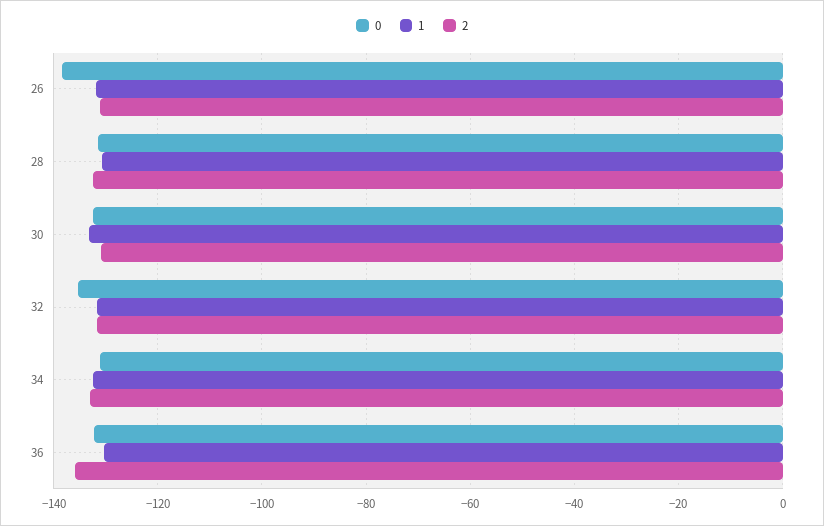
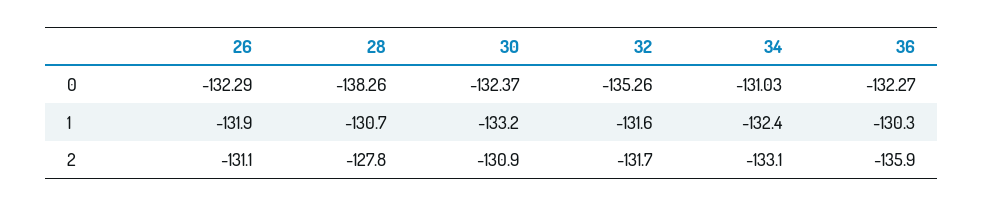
  {
    "0": {
-     "26": -138,
+     "26": -132.29,
-     "28": -132,
+     "28": -138.26,
      "30": -132.37,
      "32": -135.26,
      "34": -131.03,
      "36": -132.27
    },
    "1": {
      "26": -131.9,
      "28": -130.7,
      "30": -133.2,
      "32": -131.6,
      "34": -132.4,
      "36": -130.3
    },
    "2": {
      "26": -131.1,
-     "28": -132,
+     "28": -127.8,
      "30": -130.9,
      "32": -131.7,
      "34": -133.1,
      "36": -135.9
    }
  }

